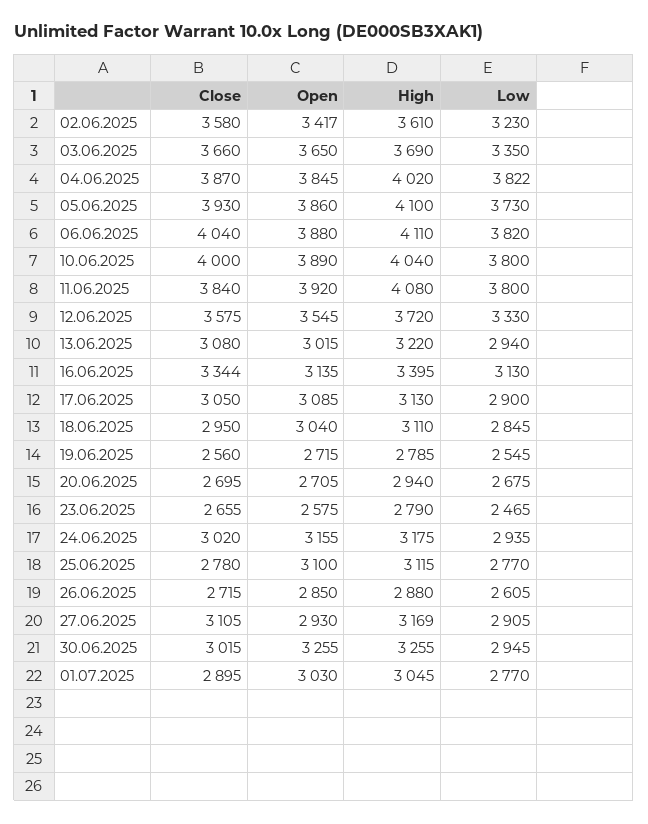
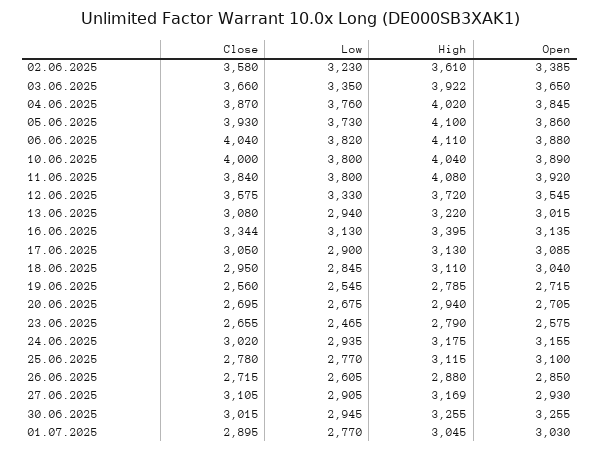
  {
    "Close": {
      "02.06.2025": 3580,
      "03.06.2025": 3660,
      "04.06.2025": 3870,
      "05.06.2025": 3930,
      "06.06.2025": 4040,
      "10.06.2025": 4000,
      "11.06.2025": 3840,
      "12.06.2025": 3575,
      "13.06.2025": 3080,
      "16.06.2025": 3344,
      "17.06.2025": 3050,
      "18.06.2025": 2950,
      "19.06.2025": 2560,
      "20.06.2025": 2695,
      "23.06.2025": 2655,
      "24.06.2025": 3020,
      "25.06.2025": 2780,
      "26.06.2025": 2715,
      "27.06.2025": 3105,
      "30.06.2025": 3015,
      "01.07.2025": 2895
    },
    "Open": {
-     "02.06.2025": 3417,
+     "02.06.2025": 3385,
      "03.06.2025": 3650,
      "04.06.2025": 3845,
      "05.06.2025": 3860,
      "06.06.2025": 3880,
      "10.06.2025": 3890,
      "11.06.2025": 3920,
      "12.06.2025": 3545,
      "13.06.2025": 3015,
      "16.06.2025": 3135,
      "17.06.2025": 3085,
      "18.06.2025": 3040,
      "19.06.2025": 2715,
      "20.06.2025": 2705,
      "23.06.2025": 2575,
      "24.06.2025": 3155,
      "25.06.2025": 3100,
      "26.06.2025": 2850,
      "27.06.2025": 2930,
      "30.06.2025": 3255,
      "01.07.2025": 3030
    },
    "High": {
      "02.06.2025": 3610,
-     "03.06.2025": 3690,
+     "03.06.2025": 3922,
      "04.06.2025": 4020,
      "05.06.2025": 4100,
      "06.06.2025": 4110,
      "10.06.2025": 4040,
      "11.06.2025": 4080,
      "12.06.2025": 3720,
      "13.06.2025": 3220,
      "16.06.2025": 3395,
      "17.06.2025": 3130,
      "18.06.2025": 3110,
      "19.06.2025": 2785,
      "20.06.2025": 2940,
      "23.06.2025": 2790,
      "24.06.2025": 3175,
      "25.06.2025": 3115,
      "26.06.2025": 2880,
      "27.06.2025": 3169,
      "30.06.2025": 3255,
      "01.07.2025": 3045
    },
    "Low": {
      "02.06.2025": 3230,
      "03.06.2025": 3350,
-     "04.06.2025": 3822,
+     "04.06.2025": 3760,
      "05.06.2025": 3730,
      "06.06.2025": 3820,
      "10.06.2025": 3800,
      "11.06.2025": 3800,
      "12.06.2025": 3330,
      "13.06.2025": 2940,
      "16.06.2025": 3130,
      "17.06.2025": 2900,
      "18.06.2025": 2845,
      "19.06.2025": 2545,
      "20.06.2025": 2675,
      "23.06.2025": 2465,
      "24.06.2025": 2935,
      "25.06.2025": 2770,
      "26.06.2025": 2605,
      "27.06.2025": 2905,
      "30.06.2025": 2945,
      "01.07.2025": 2770
    }
  }

